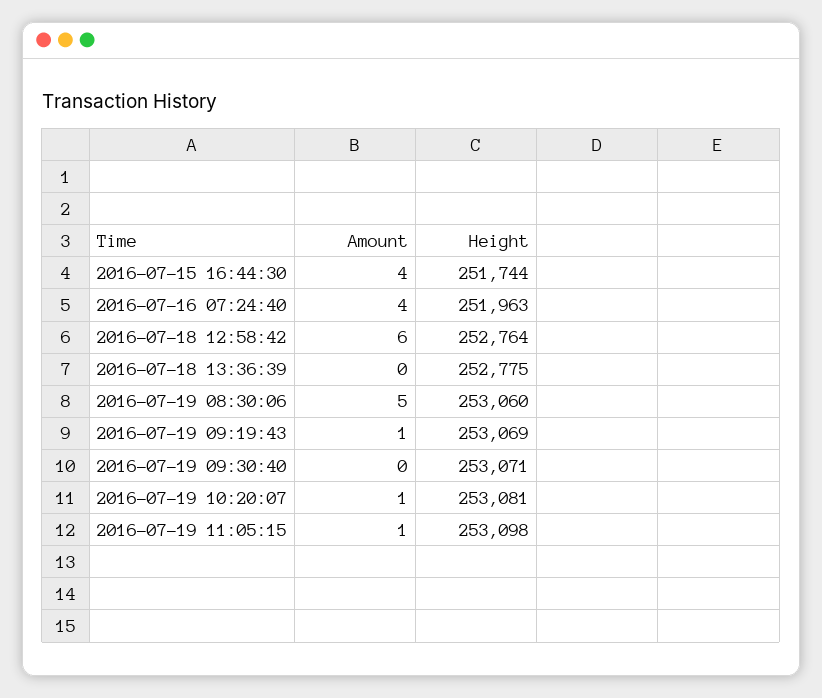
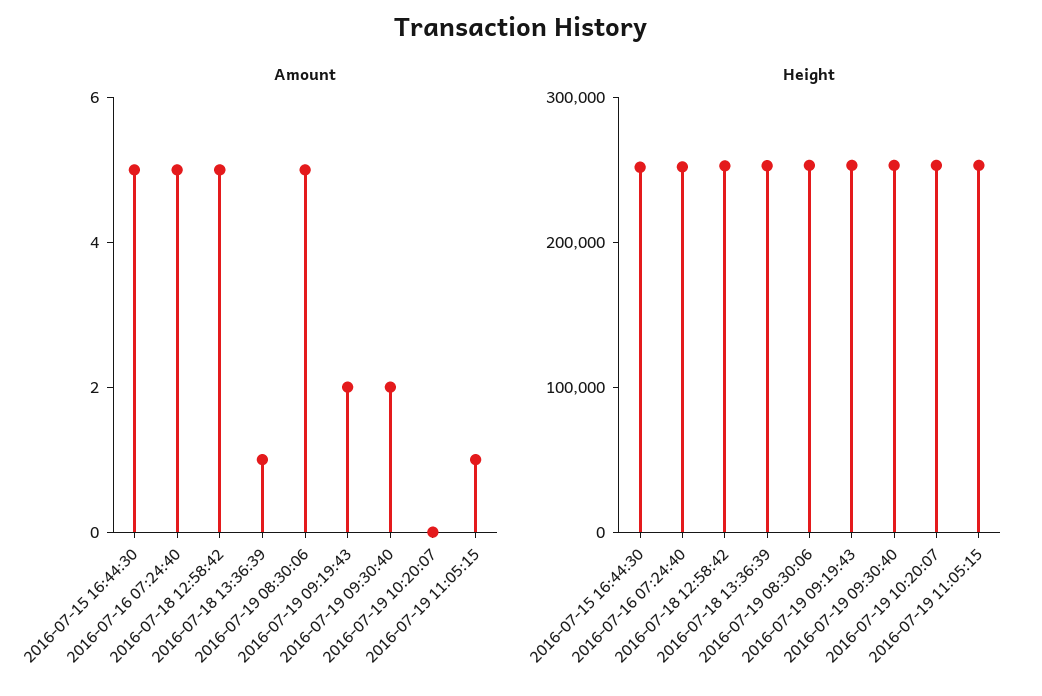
  {
    "Amount": {
-     "2016-07-15 16:44:30": 4,
+     "2016-07-15 16:44:30": 5,
-     "2016-07-16 07:24:40": 4,
+     "2016-07-16 07:24:40": 5,
-     "2016-07-18 12:58:42": 6,
+     "2016-07-18 12:58:42": 5,
-     "2016-07-18 13:36:39": 0,
+     "2016-07-18 13:36:39": 1,
      "2016-07-19 08:30:06": 5,
-     "2016-07-19 09:19:43": 1,
+     "2016-07-19 09:19:43": 2,
-     "2016-07-19 09:30:40": 0,
+     "2016-07-19 09:30:40": 2,
-     "2016-07-19 10:20:07": 1,
+     "2016-07-19 10:20:07": 0,
      "2016-07-19 11:05:15": 1
    },
    "Height": {
      "2016-07-15 16:44:30": 251744,
      "2016-07-16 07:24:40": 251963,
      "2016-07-18 12:58:42": 252764,
      "2016-07-18 13:36:39": 252775,
      "2016-07-19 08:30:06": 253060,
      "2016-07-19 09:19:43": 253069,
      "2016-07-19 09:30:40": 253071,
      "2016-07-19 10:20:07": 253081,
      "2016-07-19 11:05:15": 253098
    }
  }

